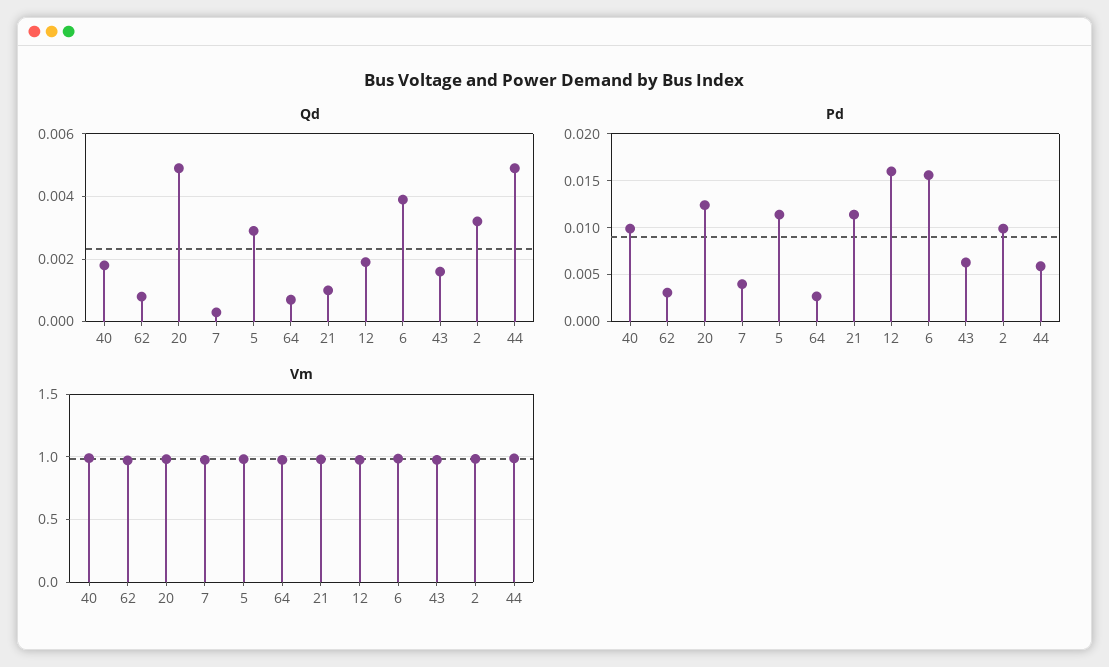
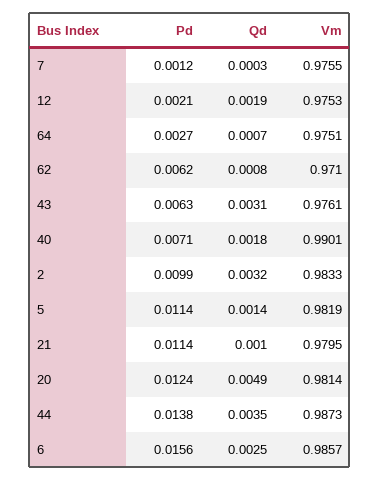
  {
    "Qd": {
      "40": 0.0018,
      "62": 0.0008,
      "20": 0.0049,
      "7": 0.0003,
-     "5": 0.003,
+     "5": 0.0014,
      "64": 0.0007,
      "21": 0.001,
      "12": 0.0019,
-     "6": 0.004,
+     "6": 0.0025,
-     "43": 0.0015,
+     "43": 0.0031,
      "2": 0.0032,
-     "44": 0.005
+     "44": 0.0035
    },
    "Pd": {
-     "40": 0.01,
+     "40": 0.0071,
-     "62": 0.003,
+     "62": 0.0062,
      "20": 0.0124,
-     "7": 0.004,
+     "7": 0.0012,
      "5": 0.0114,
      "64": 0.0027,
      "21": 0.0114,
-     "12": 0.016,
+     "12": 0.0021,
      "6": 0.0156,
      "43": 0.0063,
      "2": 0.0099,
-     "44": 0.006
+     "44": 0.0138
    },
    "Vm": {
      "40": 0.9901,
      "62": 0.971,
      "20": 0.9814,
      "7": 0.9755,
      "5": 0.9819,
      "64": 0.9751,
      "21": 0.9795,
      "12": 0.9753,
      "6": 0.9857,
      "43": 0.9761,
      "2": 0.9833,
      "44": 0.9873
    }
  }

